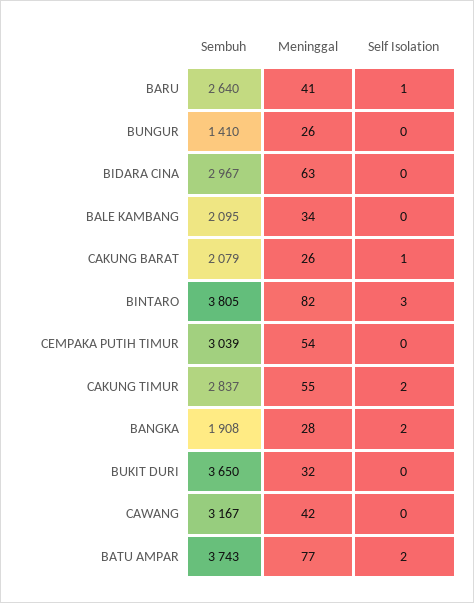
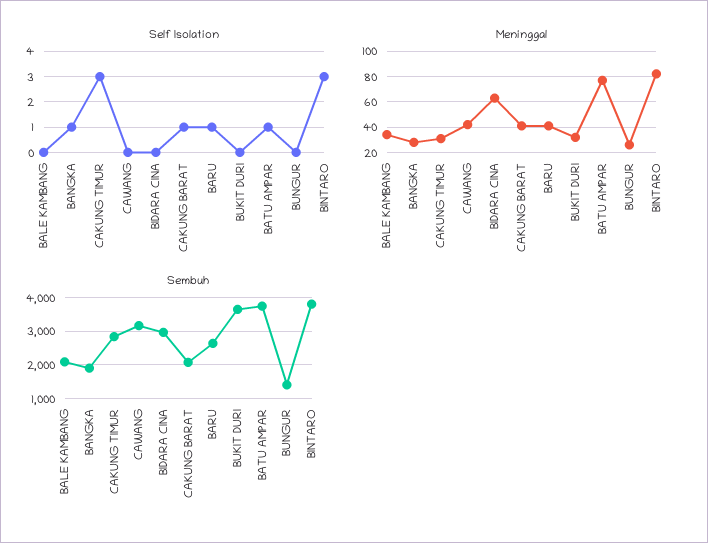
  {
    "Sembuh": {
      "BARU": 2640,
      "BUNGUR": 1410,
      "BIDARA CINA": 2967,
      "BALE KAMBANG": 2095,
      "CAKUNG BARAT": 2079,
      "BINTARO": 3805,
-     "CEMPAKA PUTIH TIMUR": 3039,
      "CAKUNG TIMUR": 2837,
      "BANGKA": 1908,
      "BUKIT DURI": 3650,
      "CAWANG": 3167,
      "BATU AMPAR": 3743
    },
    "Meninggal": {
      "BARU": 41,
      "BUNGUR": 26,
      "BIDARA CINA": 63,
      "BALE KAMBANG": 34,
-     "CAKUNG BARAT": 26,
+     "CAKUNG BARAT": 40,
      "BINTARO": 82,
-     "CEMPAKA PUTIH TIMUR": 54,
-     "CAKUNG TIMUR": 55,
+     "CAKUNG TIMUR": 30,
      "BANGKA": 28,
      "BUKIT DURI": 32,
      "CAWANG": 42,
      "BATU AMPAR": 77
    },
    "Self Isolation": {
      "BARU": 1,
      "BUNGUR": 0,
      "BIDARA CINA": 0,
      "BALE KAMBANG": 0,
      "CAKUNG BARAT": 1,
      "BINTARO": 3,
-     "CEMPAKA PUTIH TIMUR": 0,
-     "CAKUNG TIMUR": 2,
+     "CAKUNG TIMUR": 3,
-     "BANGKA": 2,
+     "BANGKA": 1,
      "BUKIT DURI": 0,
      "CAWANG": 0,
-     "BATU AMPAR": 2
+     "BATU AMPAR": 1
    }
  }

